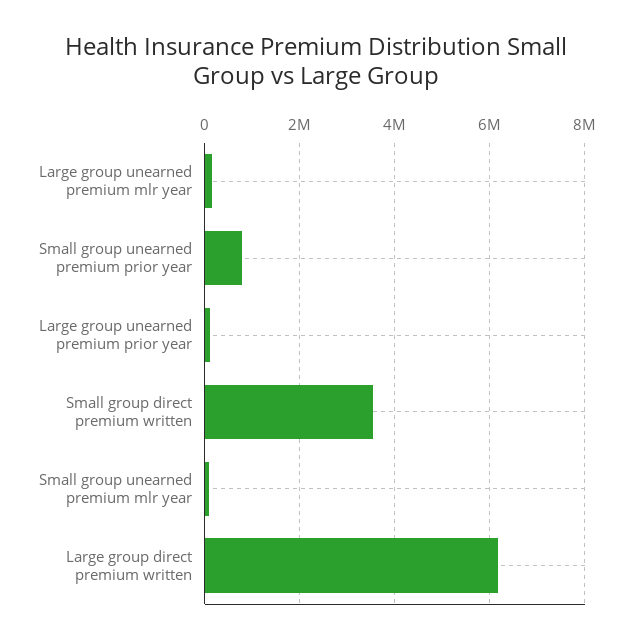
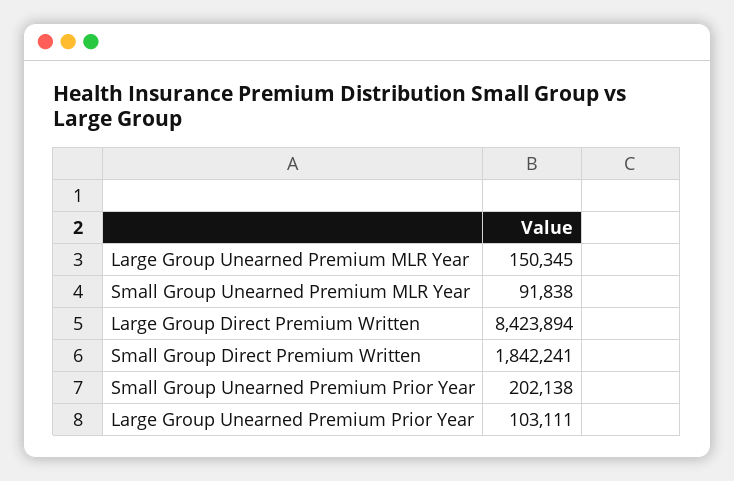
  {
    "Large group unearned premium mlr year": 150345,
-   "Small group unearned premium prior year": 800000,
+   "Small group unearned premium prior year": 202138,
    "Large group unearned premium prior year": 103111,
-   "Small group direct premium written": 3600000,
+   "Small group direct premium written": 1842241,
    "Small group unearned premium mlr year": 91838,
-   "Large group direct premium written": 6200000
+   "Large group direct premium written": 8423894
  }

